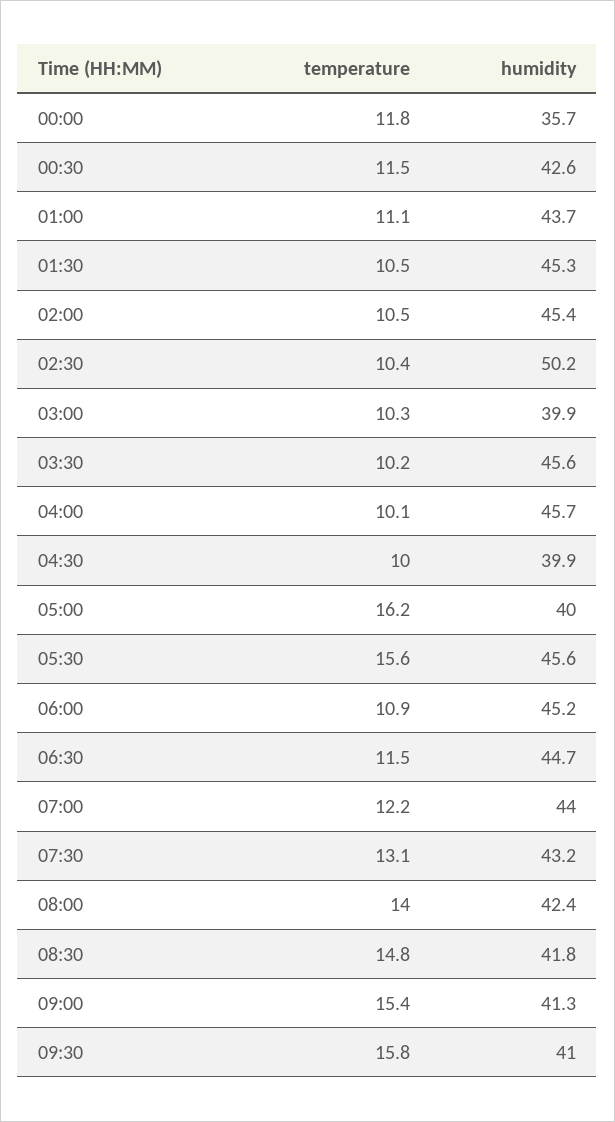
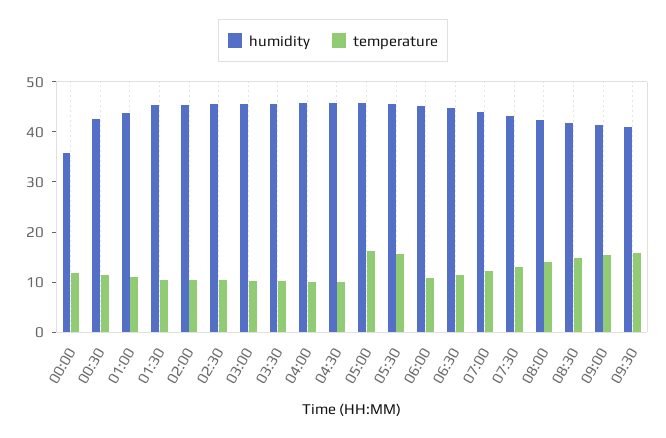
  {
    "temperature": {
      "00:00": 11.8,
      "00:30": 11.5,
      "01:00": 11.1,
      "01:30": 10.5,
      "02:00": 10.5,
      "02:30": 10.4,
      "03:00": 10.3,
      "03:30": 10.2,
      "04:00": 10.1,
      "04:30": 10,
      "05:00": 16.2,
      "05:30": 15.6,
      "06:00": 10.9,
      "06:30": 11.5,
      "07:00": 12.2,
      "07:30": 13.1,
      "08:00": 14,
      "08:30": 14.8,
      "09:00": 15.4,
      "09:30": 15.8
    },
    "humidity": {
      "00:00": 35.7,
      "00:30": 42.6,
      "01:00": 43.7,
      "01:30": 45.3,
      "02:00": 45.4,
-     "02:30": 50.2,
+     "02:30": 46,
-     "03:00": 39.9,
+     "03:00": 46,
      "03:30": 45.6,
      "04:00": 45.7,
-     "04:30": 39.9,
+     "04:30": 46,
-     "05:00": 40,
+     "05:00": 46,
      "05:30": 45.6,
      "06:00": 45.2,
      "06:30": 44.7,
      "07:00": 44,
      "07:30": 43.2,
      "08:00": 42.4,
      "08:30": 41.8,
      "09:00": 41.3,
      "09:30": 41
    }
  }

